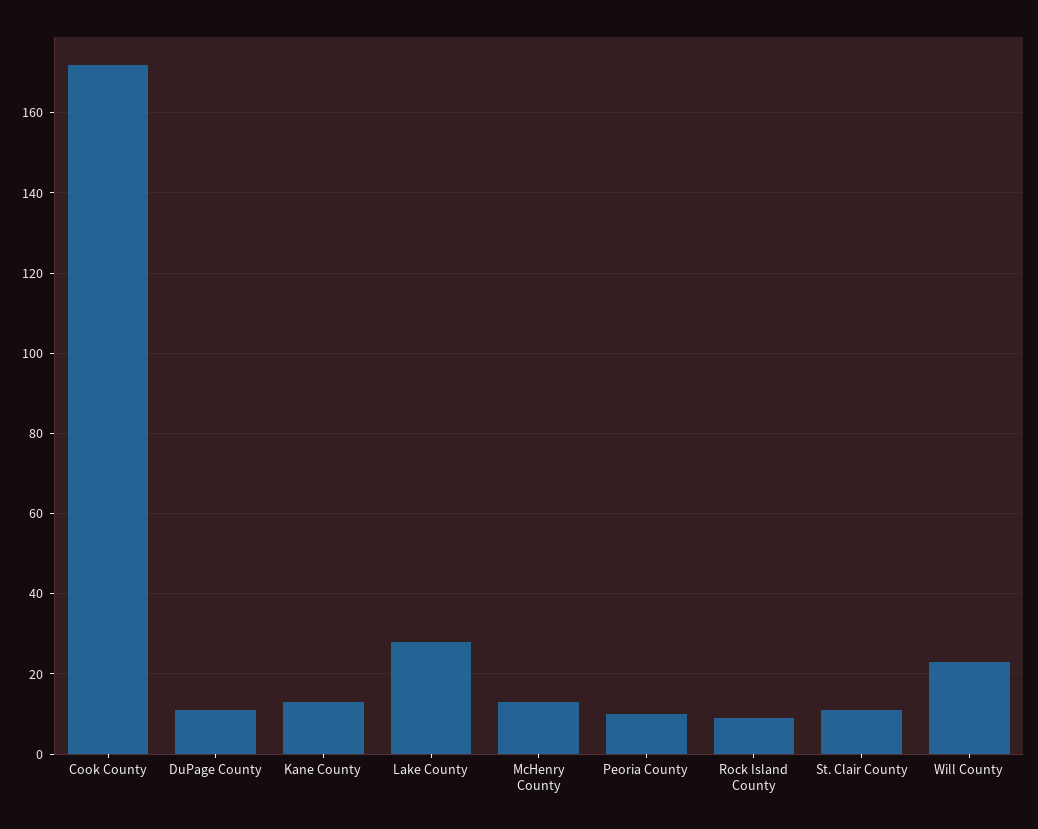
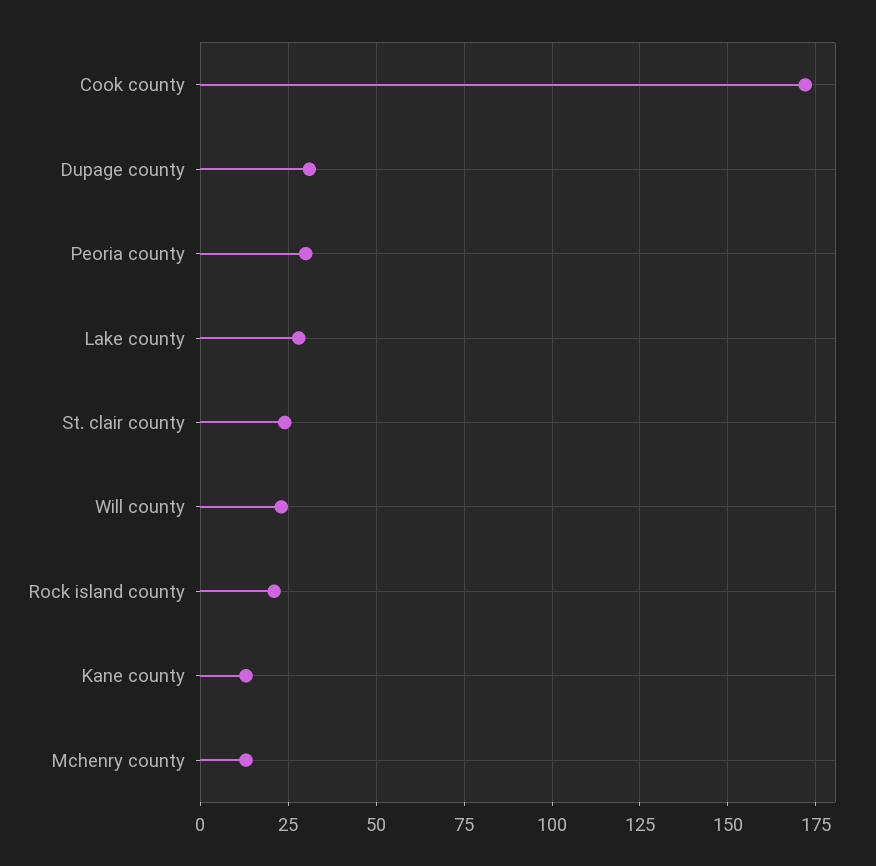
  {
    "Cook County": 170,
-   "DuPage County": 10,
+   "DuPage County": 30,
    "Kane County": 15,
    "Lake County": 30,
    "McHenry County": 15,
-   "Peoria County": 10,
+   "Peoria County": 30,
-   "Rock Island County": 10,
+   "Rock Island County": 20,
-   "St. Clair County": 10,
+   "St. Clair County": 25,
    "Will County": 25
  }

